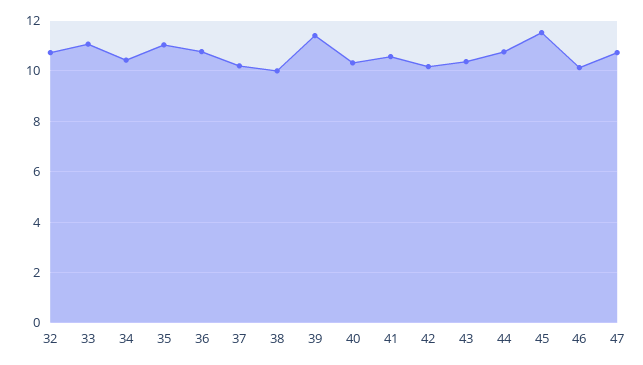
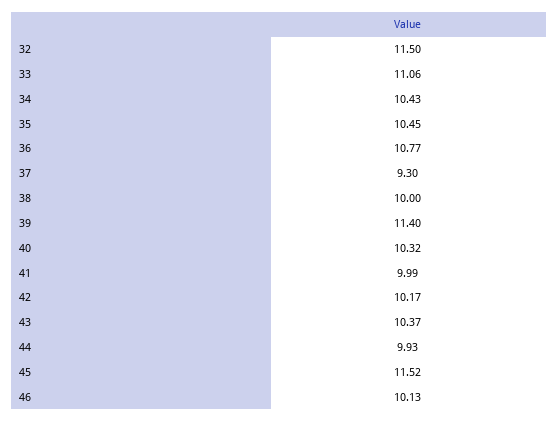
  {
-   "32": 10.75,
+   "32": 11.5,
    "33": 11.06,
    "34": 10.43,
-   "35": 11,
+   "35": 10.45,
    "36": 10.77,
-   "37": 10.25,
+   "37": 9.3,
    "38": 10,
    "39": 11.4,
    "40": 10.32,
-   "41": 10.5,
+   "41": 9.99,
    "42": 10.17,
    "43": 10.37,
-   "44": 10.75,
+   "44": 9.93,
    "45": 11.52,
-   "46": 10.13,
+   "46": 10.13
-   "47": 10.75
  }

